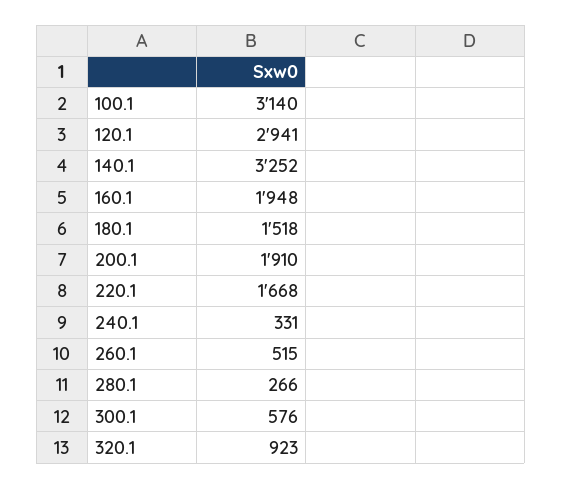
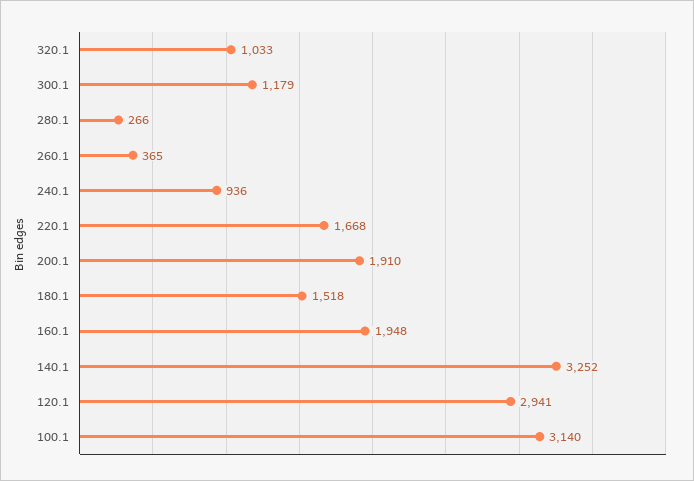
  {
    "100.1": 3140,
    "120.1": 2941,
    "140.1": 3252,
    "160.1": 1948,
    "180.1": 1518,
    "200.1": 1910,
    "220.1": 1668,
-   "240.1": 331,
+   "240.1": 936,
-   "260.1": 515,
+   "260.1": 365,
    "280.1": 266,
-   "300.1": 576,
+   "300.1": 1179,
-   "320.1": 923
+   "320.1": 1033
  }

